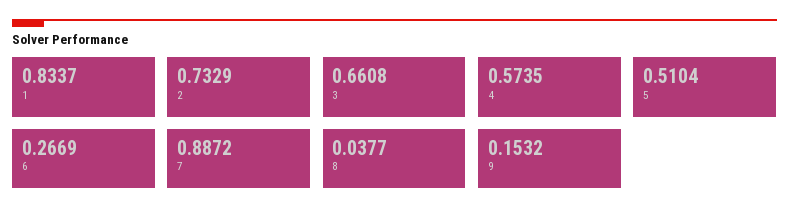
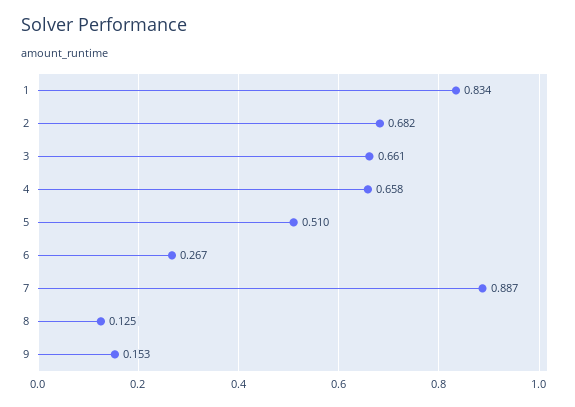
  {
    "1": 0.8337,
-   "2": 0.7329,
+   "2": 0.682,
    "3": 0.6608,
-   "4": 0.5735,
+   "4": 0.658,
    "5": 0.5104,
    "6": 0.2669,
    "7": 0.8872,
-   "8": 0.0377,
+   "8": 0.125,
    "9": 0.1532
  }

